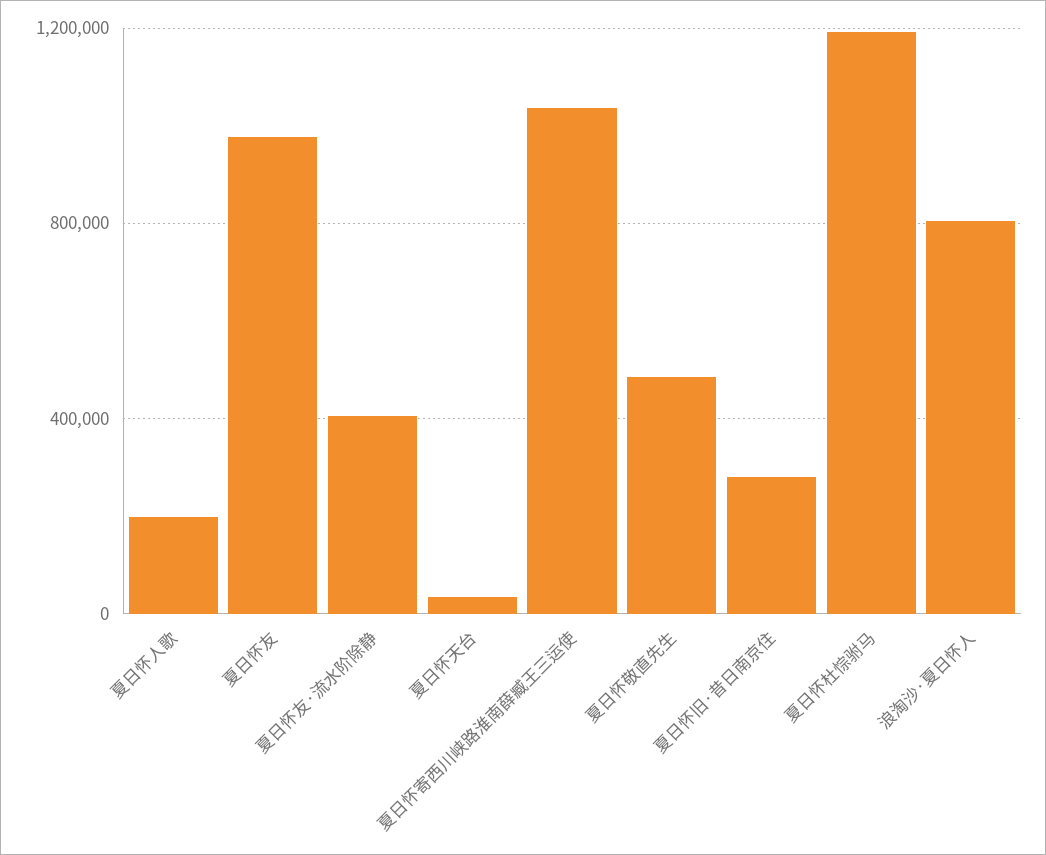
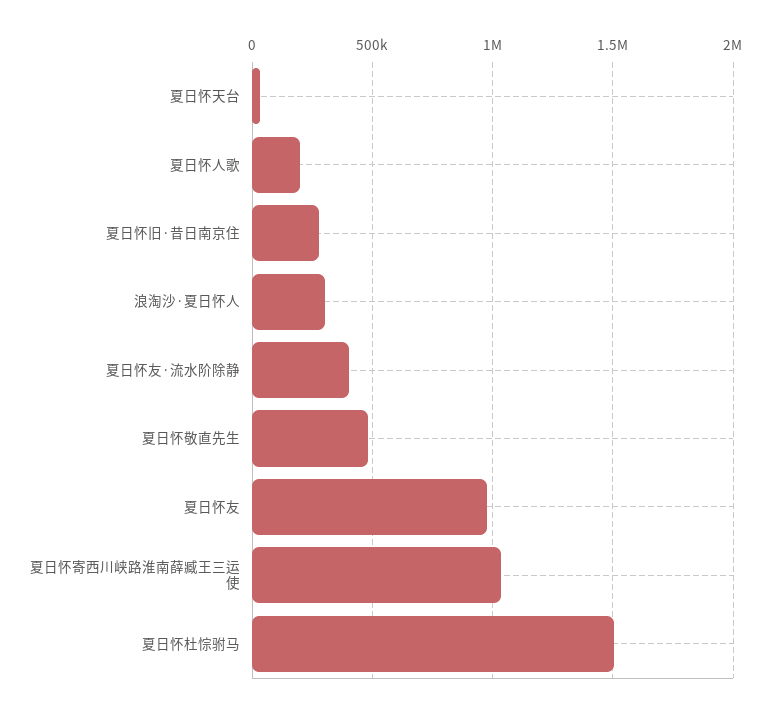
  {
    "夏日怀人歌": 200000,
    "夏日怀友": 1000000,
    "夏日怀友·流水阶除静": 400000,
    "夏日怀天台": 50000,
    "夏日怀寄西川峡路淮南薛臧王三运使": 1050000,
    "夏日怀敬直先生": 500000,
    "夏日怀旧·昔日南京住": 300000,
-   "夏日怀杜悰驸马": 1200000,
+   "夏日怀杜悰驸马": 1500000,
-   "浪淘沙·夏日怀人": 800000
+   "浪淘沙·夏日怀人": 300000
  }

